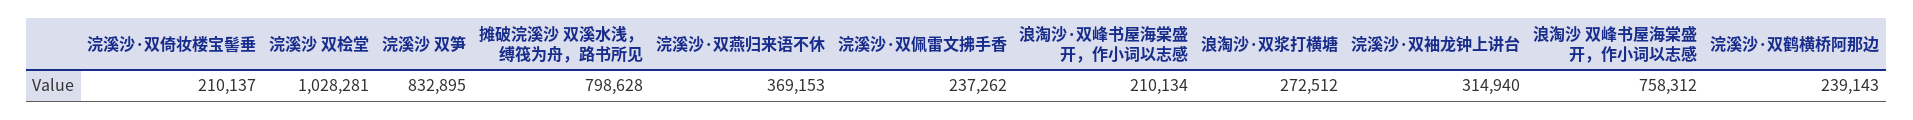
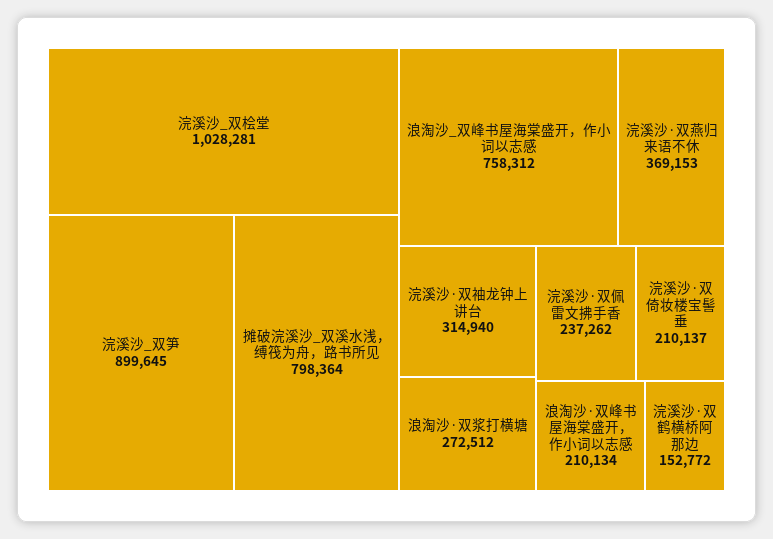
  {
    "浣溪沙·双倚妆楼宝髻垂": 210137,
    "浣溪沙 双桧堂": 1028281,
-   "浣溪沙 双笋": 832895,
+   "浣溪沙 双笋": 899645,
-   "摊破浣溪沙 双溪水浅，缚筏为舟，路书所见": 798628,
+   "摊破浣溪沙 双溪水浅，缚筏为舟，路书所见": 798364,
    "浣溪沙·双燕归来语不休": 369153,
    "浣溪沙·双佩雷文拂手香": 237262,
    "浪淘沙·双峰书屋海棠盛开，作小词以志感": 210134,
    "浪淘沙·双浆打横塘": 272512,
    "浣溪沙·双袖龙钟上讲台": 314940,
    "浪淘沙 双峰书屋海棠盛开，作小词以志感": 758312,
-   "浣溪沙·双鹤横桥阿那边": 239143
+   "浣溪沙·双鹤横桥阿那边": 152772
  }

